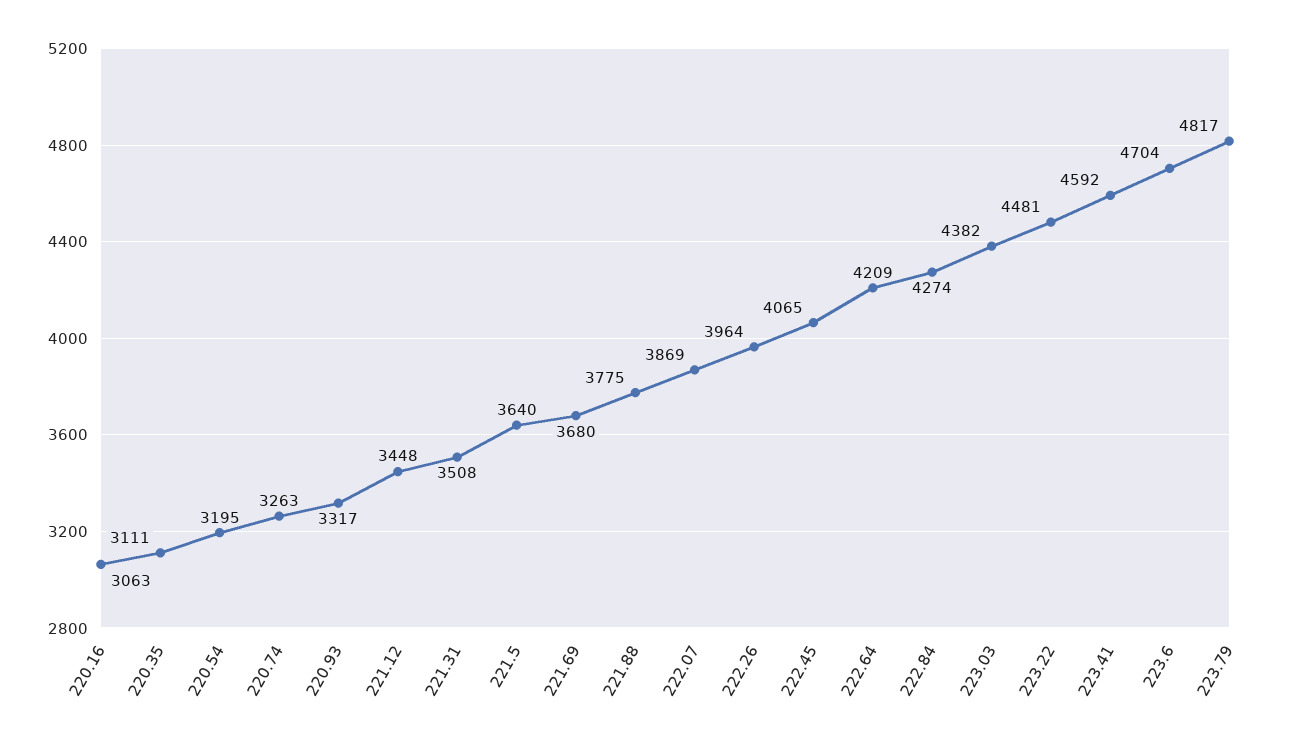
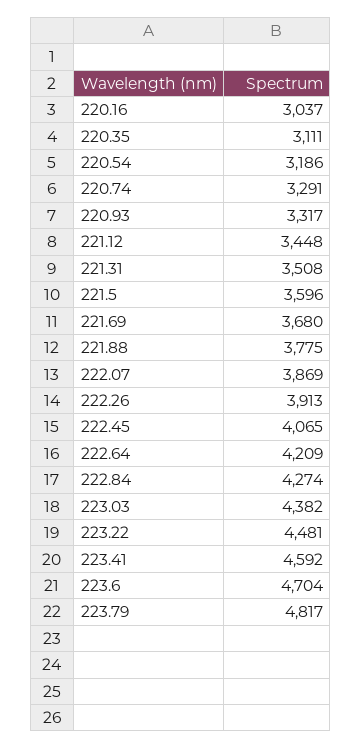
  {
-   "220.16": 3063,
+   "220.16": 3037,
    "220.35": 3111,
-   "220.54": 3195,
+   "220.54": 3186,
-   "220.74": 3263,
+   "220.74": 3291,
    "220.93": 3317,
    "221.12": 3448,
    "221.31": 3508,
-   "221.5": 3640,
+   "221.5": 3596,
    "221.69": 3680,
    "221.88": 3775,
    "222.07": 3869,
-   "222.26": 3964,
+   "222.26": 3913,
    "222.45": 4065,
    "222.64": 4209,
    "222.84": 4274,
    "223.03": 4382,
    "223.22": 4481,
    "223.41": 4592,
    "223.6": 4704,
    "223.79": 4817
  }

